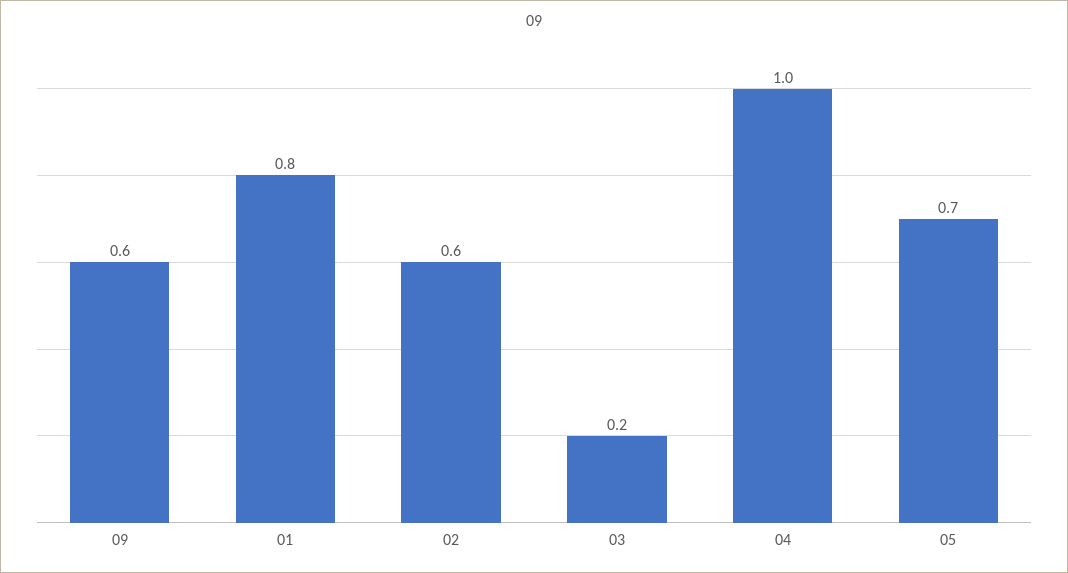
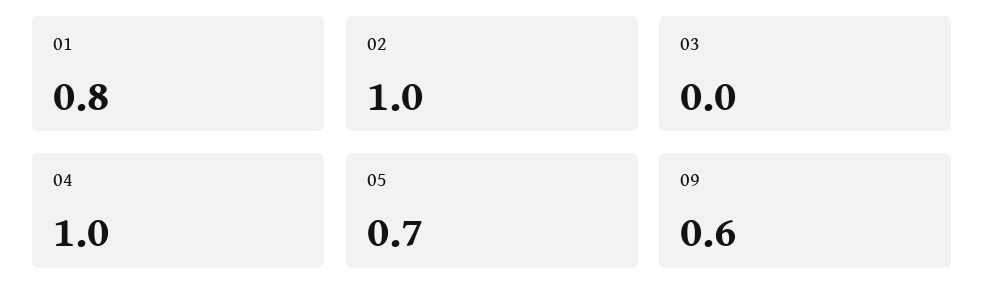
  {
    "09": 0.6,
    "01": 0.8,
-   "02": 0.6,
+   "02": 1,
-   "03": 0.2,
+   "03": 0,
    "04": 1,
    "05": 0.7
  }

